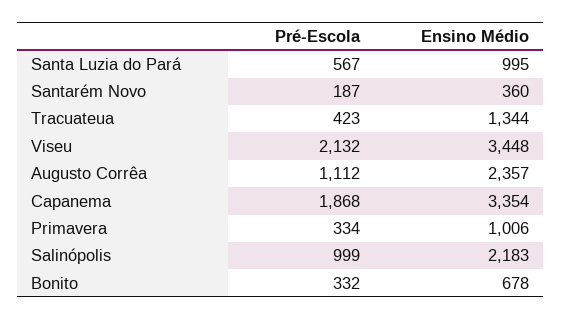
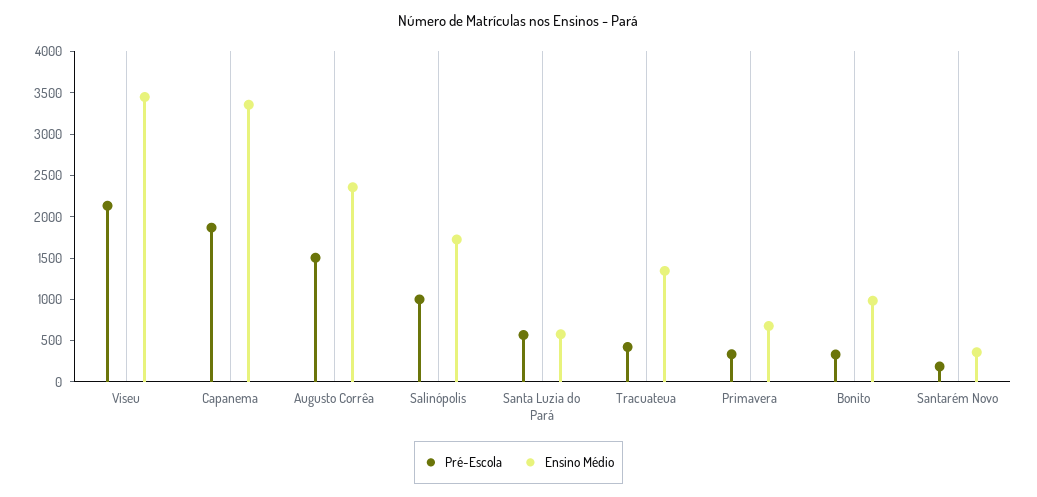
  {
    "Pré-Escola": {
      "Santa Luzia do Pará": 567,
      "Santarém Novo": 187,
      "Tracuateua": 423,
      "Viseu": 2132,
-     "Augusto Corrêa": 1112,
+     "Augusto Corrêa": 1500,
      "Capanema": 1868,
      "Primavera": 334,
      "Salinópolis": 999,
      "Bonito": 332
    },
    "Ensino Médio": {
-     "Santa Luzia do Pará": 995,
+     "Santa Luzia do Pará": 600,
      "Santarém Novo": 360,
      "Tracuateua": 1344,
      "Viseu": 3448,
      "Augusto Corrêa": 2357,
      "Capanema": 3354,
-     "Primavera": 1006,
+     "Primavera": 700,
-     "Salinópolis": 2183,
+     "Salinópolis": 1700,
-     "Bonito": 678
+     "Bonito": 1000
    }
  }

